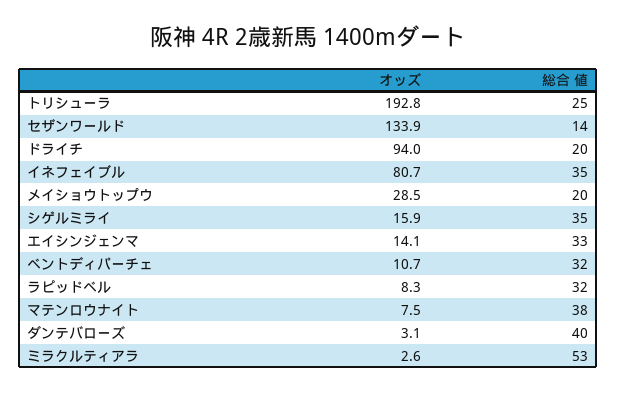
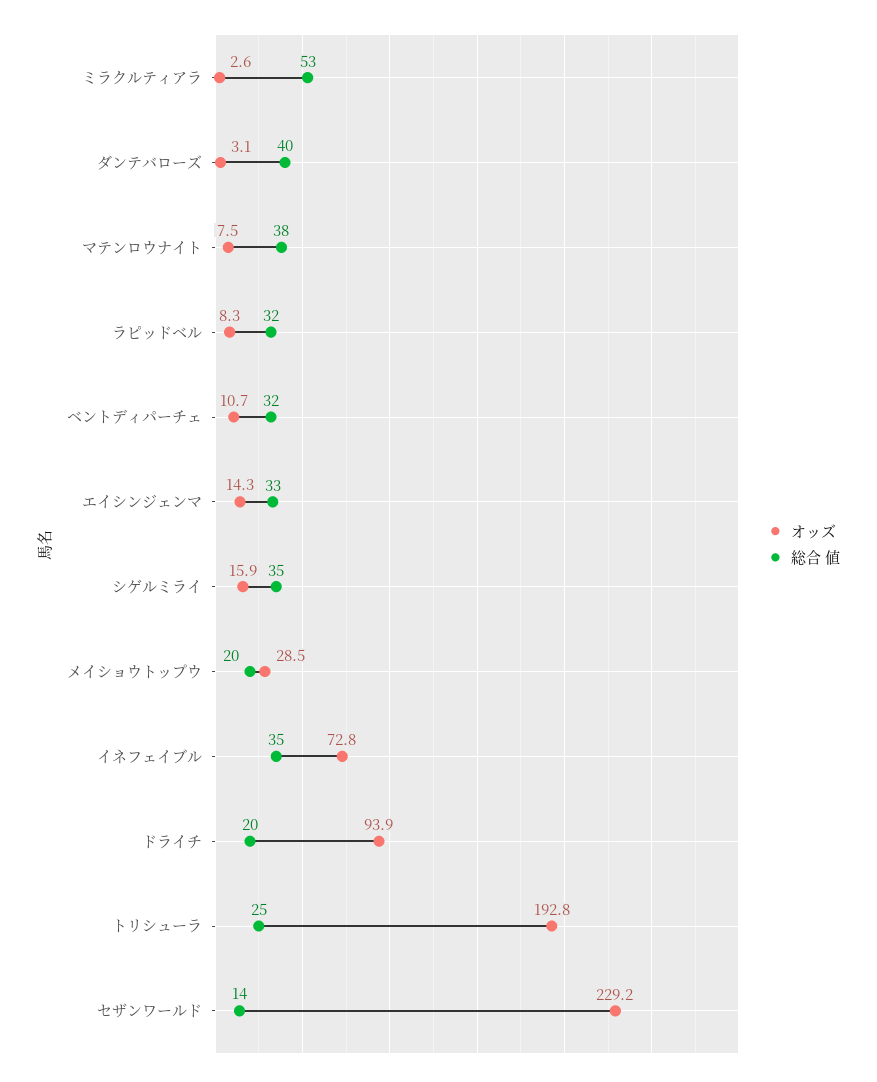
  {
    "オッズ": {
      "トリシューラ": 192.8,
-     "セザンワールド": 133.9,
+     "セザンワールド": 229.2,
-     "ドライチ": 94,
+     "ドライチ": 93.9,
-     "イネフェイブル": 80.7,
+     "イネフェイブル": 72.8,
      "メイショウトップウ": 28.5,
      "シゲルミライ": 15.9,
-     "エイシンジェンマ": 14.1,
+     "エイシンジェンマ": 14.3,
      "ベントディパーチェ": 10.7,
      "ラピッドベル": 8.3,
      "マテンロウナイト": 7.5,
      "ダンテバローズ": 3.1,
      "ミラクルティアラ": 2.6
    },
    "総合 値": {
      "トリシューラ": 25,
      "セザンワールド": 14,
      "ドライチ": 20,
      "イネフェイブル": 35,
      "メイショウトップウ": 20,
      "シゲルミライ": 35,
      "エイシンジェンマ": 33,
      "ベントディパーチェ": 32,
      "ラピッドベル": 32,
      "マテンロウナイト": 38,
      "ダンテバローズ": 40,
      "ミラクルティアラ": 53
    }
  }

